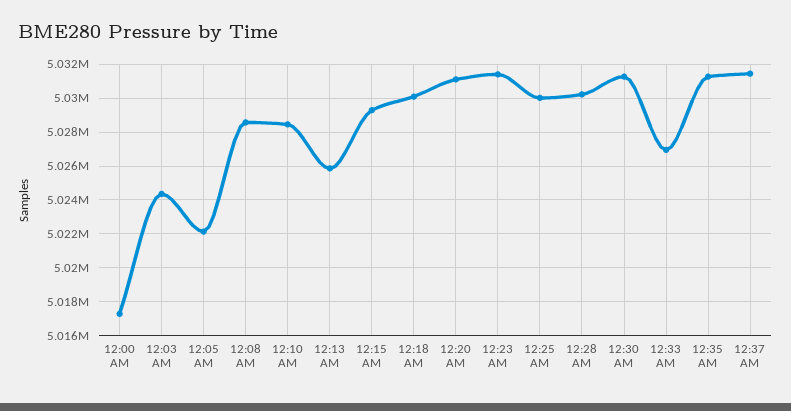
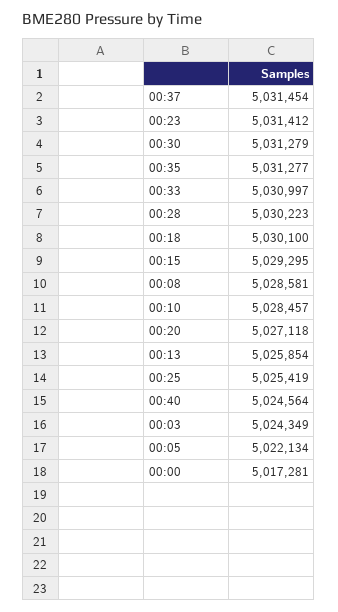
  {
    "12:00 AM": 5017281,
    "12:03 AM": 5024349,
    "12:05 AM": 5022134,
    "12:08 AM": 5028581,
    "12:10 AM": 5028457,
    "12:13 AM": 5025854,
    "12:15 AM": 5029295,
    "12:18 AM": 5030100,
-   "12:20 AM": 5031000,
+   "12:20 AM": 5027118,
    "12:23 AM": 5031412,
-   "12:25 AM": 5030000,
+   "12:25 AM": 5025419,
    "12:28 AM": 5030223,
    "12:30 AM": 5031279,
-   "12:33 AM": 5027000,
+   "12:33 AM": 5030997,
    "12:35 AM": 5031277,
-   "12:37 AM": 5031454
+   "12:37 AM": 5031454,
+   "00:40": 5024564
  }

